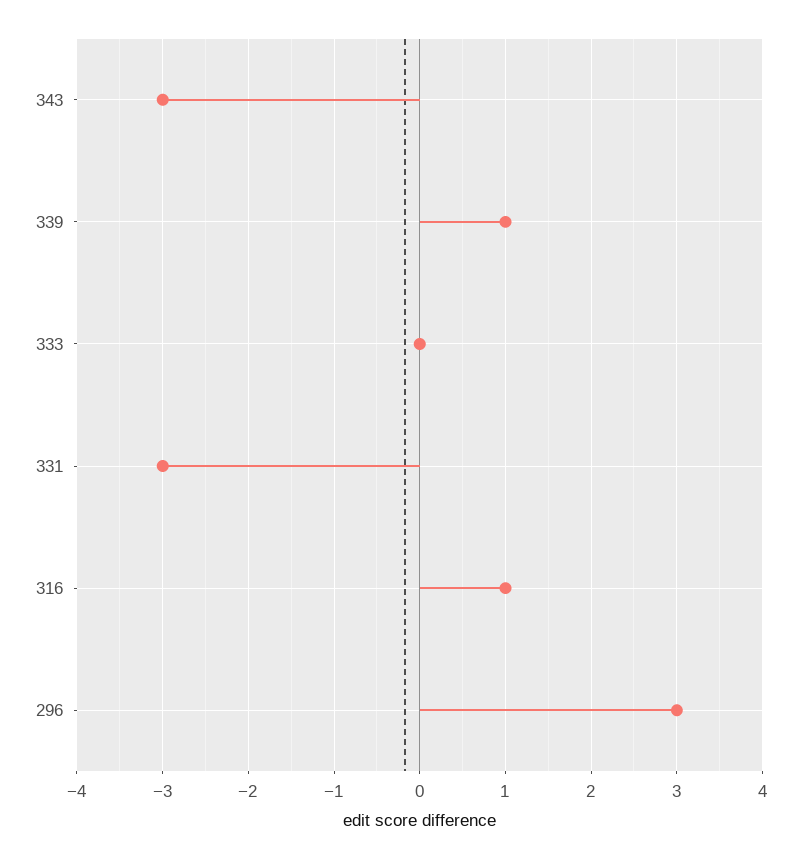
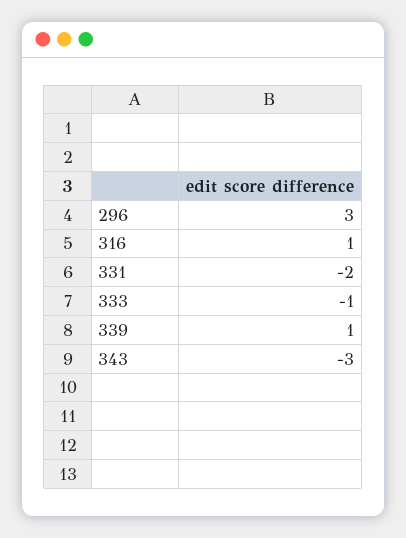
  {
    "343": -3,
    "339": 1,
-   "333": 0,
+   "333": -1,
-   "331": -3,
+   "331": -2,
    "316": 1,
    "296": 3
  }

